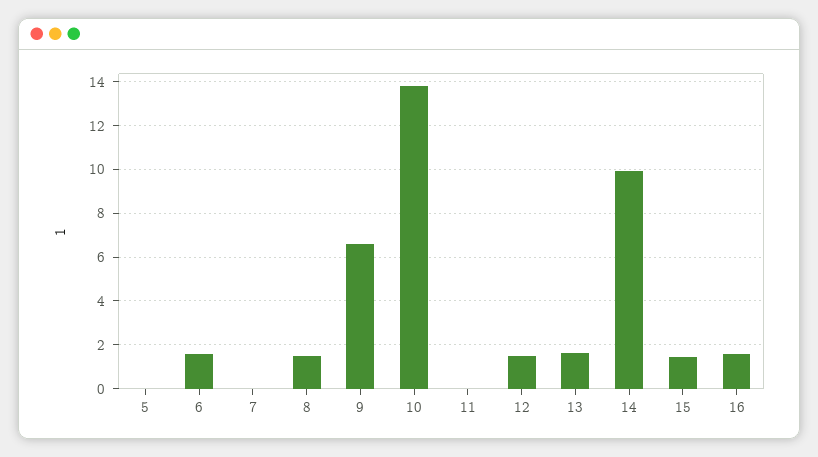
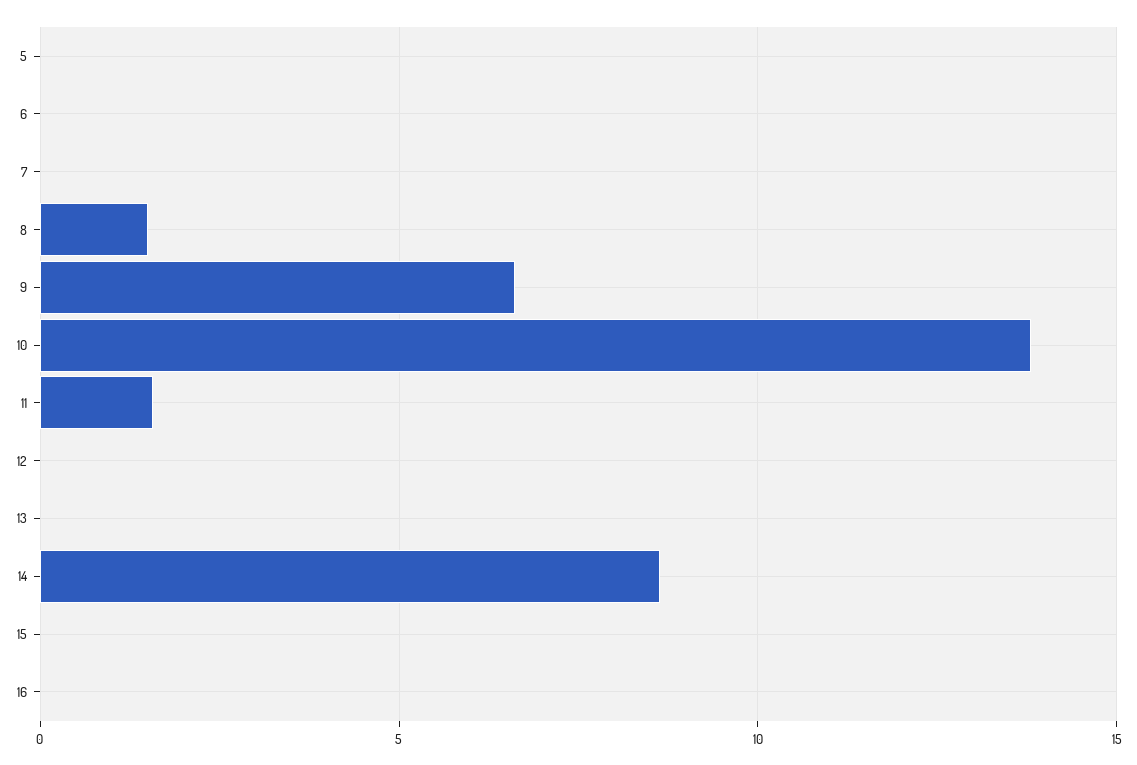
  {
    "5": 0,
-   "6": 1.5,
+   "6": 0,
    "7": 0,
    "8": 1.5,
    "9": 6.5,
    "10": 14,
-   "11": 0,
+   "11": 1.5,
-   "12": 1.5,
+   "12": 0,
-   "13": 1.5,
+   "13": 0,
-   "14": 10,
+   "14": 8.5,
-   "15": 1.5,
+   "15": 0,
-   "16": 1.5
+   "16": 0
  }

